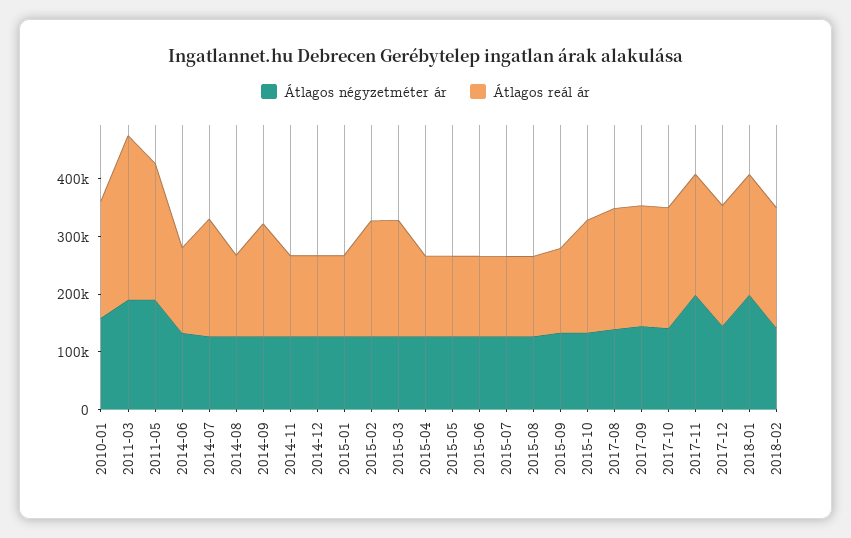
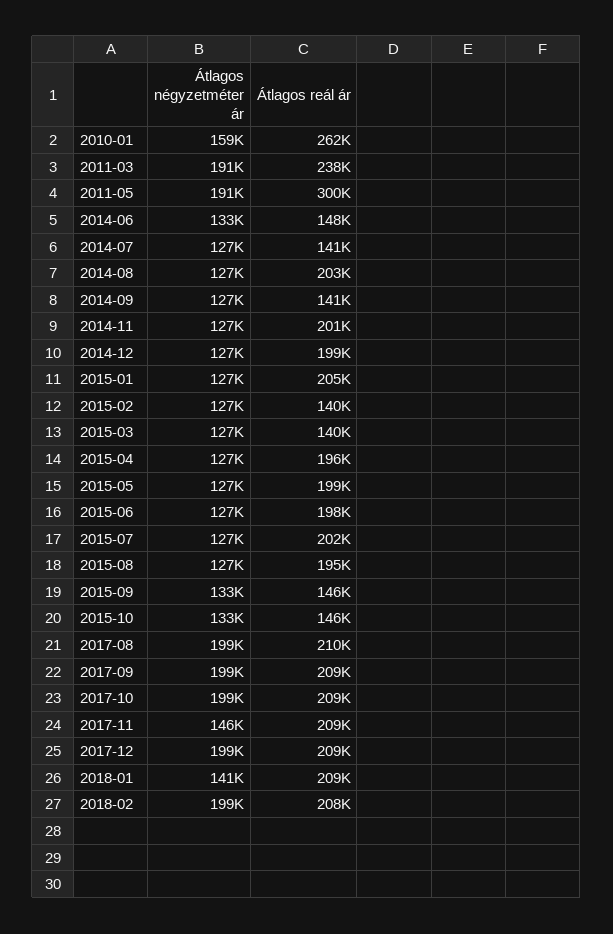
  {
    "Átlagos négyzetméter ár": {
      "2010-01": 159000,
      "2011-03": 191000,
      "2011-05": 191000,
      "2014-06": 133000,
      "2014-07": 127000,
      "2014-08": 127000,
      "2014-09": 127000,
      "2014-11": 127000,
      "2014-12": 127000,
      "2015-01": 127000,
      "2015-02": 127000,
      "2015-03": 127000,
      "2015-04": 127000,
      "2015-05": 127000,
      "2015-06": 127000,
      "2015-07": 127000,
      "2015-08": 127000,
      "2015-09": 133000,
      "2015-10": 133000,
-     "2017-08": 140000,
+     "2017-08": 199000,
-     "2017-09": 140000,
+     "2017-09": 199000,
-     "2017-10": 140000,
+     "2017-10": 199000,
-     "2017-11": 200000,
+     "2017-11": 146000,
-     "2017-12": 140000,
+     "2017-12": 199000,
-     "2018-01": 200000,
+     "2018-01": 141000,
-     "2018-02": 140000
+     "2018-02": 199000
    },
    "Átlagos reál ár": {
-     "2010-01": 200000,
+     "2010-01": 262000,
-     "2011-03": 280000,
+     "2011-03": 238000,
-     "2011-05": 240000,
+     "2011-05": 300000,
      "2014-06": 148000,
-     "2014-07": 200000,
+     "2014-07": 141000,
-     "2014-08": 140000,
+     "2014-08": 203000,
-     "2014-09": 200000,
+     "2014-09": 141000,
-     "2014-11": 140000,
+     "2014-11": 201000,
-     "2014-12": 140000,
+     "2014-12": 199000,
-     "2015-01": 140000,
+     "2015-01": 205000,
-     "2015-02": 200000,
+     "2015-02": 140000,
-     "2015-03": 200000,
+     "2015-03": 140000,
-     "2015-04": 140000,
+     "2015-04": 196000,
-     "2015-05": 140000,
+     "2015-05": 199000,
-     "2015-06": 140000,
+     "2015-06": 198000,
-     "2015-07": 140000,
+     "2015-07": 202000,
-     "2015-08": 140000,
+     "2015-08": 195000,
      "2015-09": 146000,
-     "2015-10": 200000,
+     "2015-10": 146000,
      "2017-08": 210000,
      "2017-09": 209000,
      "2017-10": 209000,
      "2017-11": 209000,
      "2017-12": 209000,
      "2018-01": 209000,
      "2018-02": 208000
    }
  }

